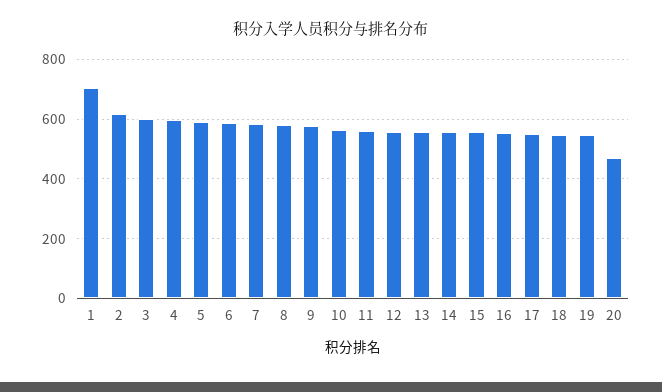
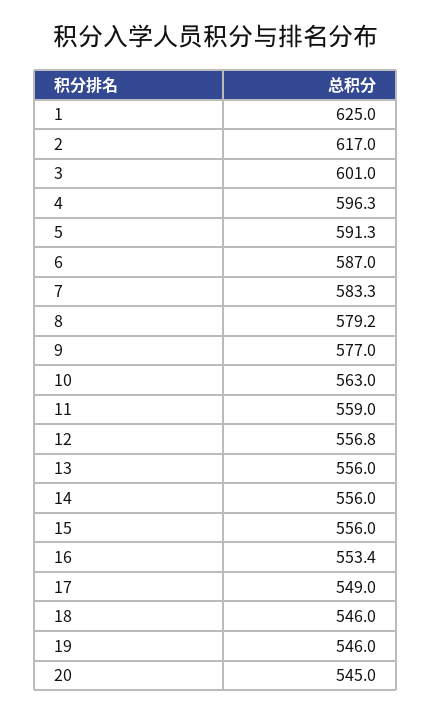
  {
-   "1": 700,
+   "1": 625,
    "2": 617,
    "3": 601,
    "4": 596.3,
    "5": 591.3,
    "6": 587,
    "7": 583.3,
    "8": 579.2,
    "9": 577,
    "10": 563,
    "11": 559,
    "12": 556.8,
    "13": 556,
    "14": 556,
    "15": 556,
    "16": 553.4,
    "17": 549,
    "18": 546,
    "19": 546,
-   "20": 475
+   "20": 545
  }

